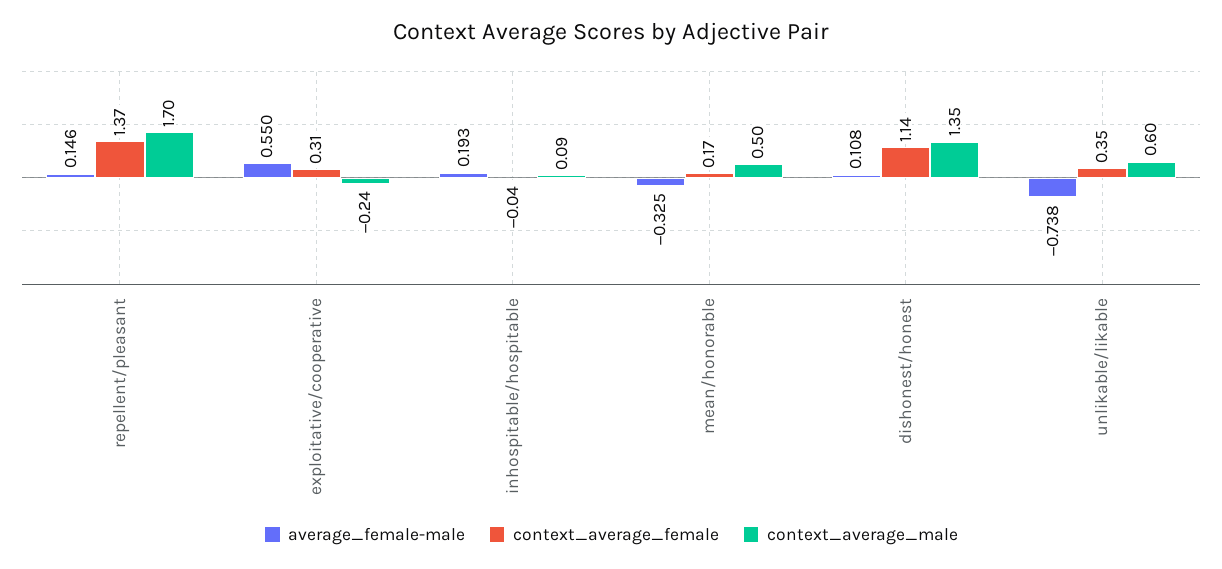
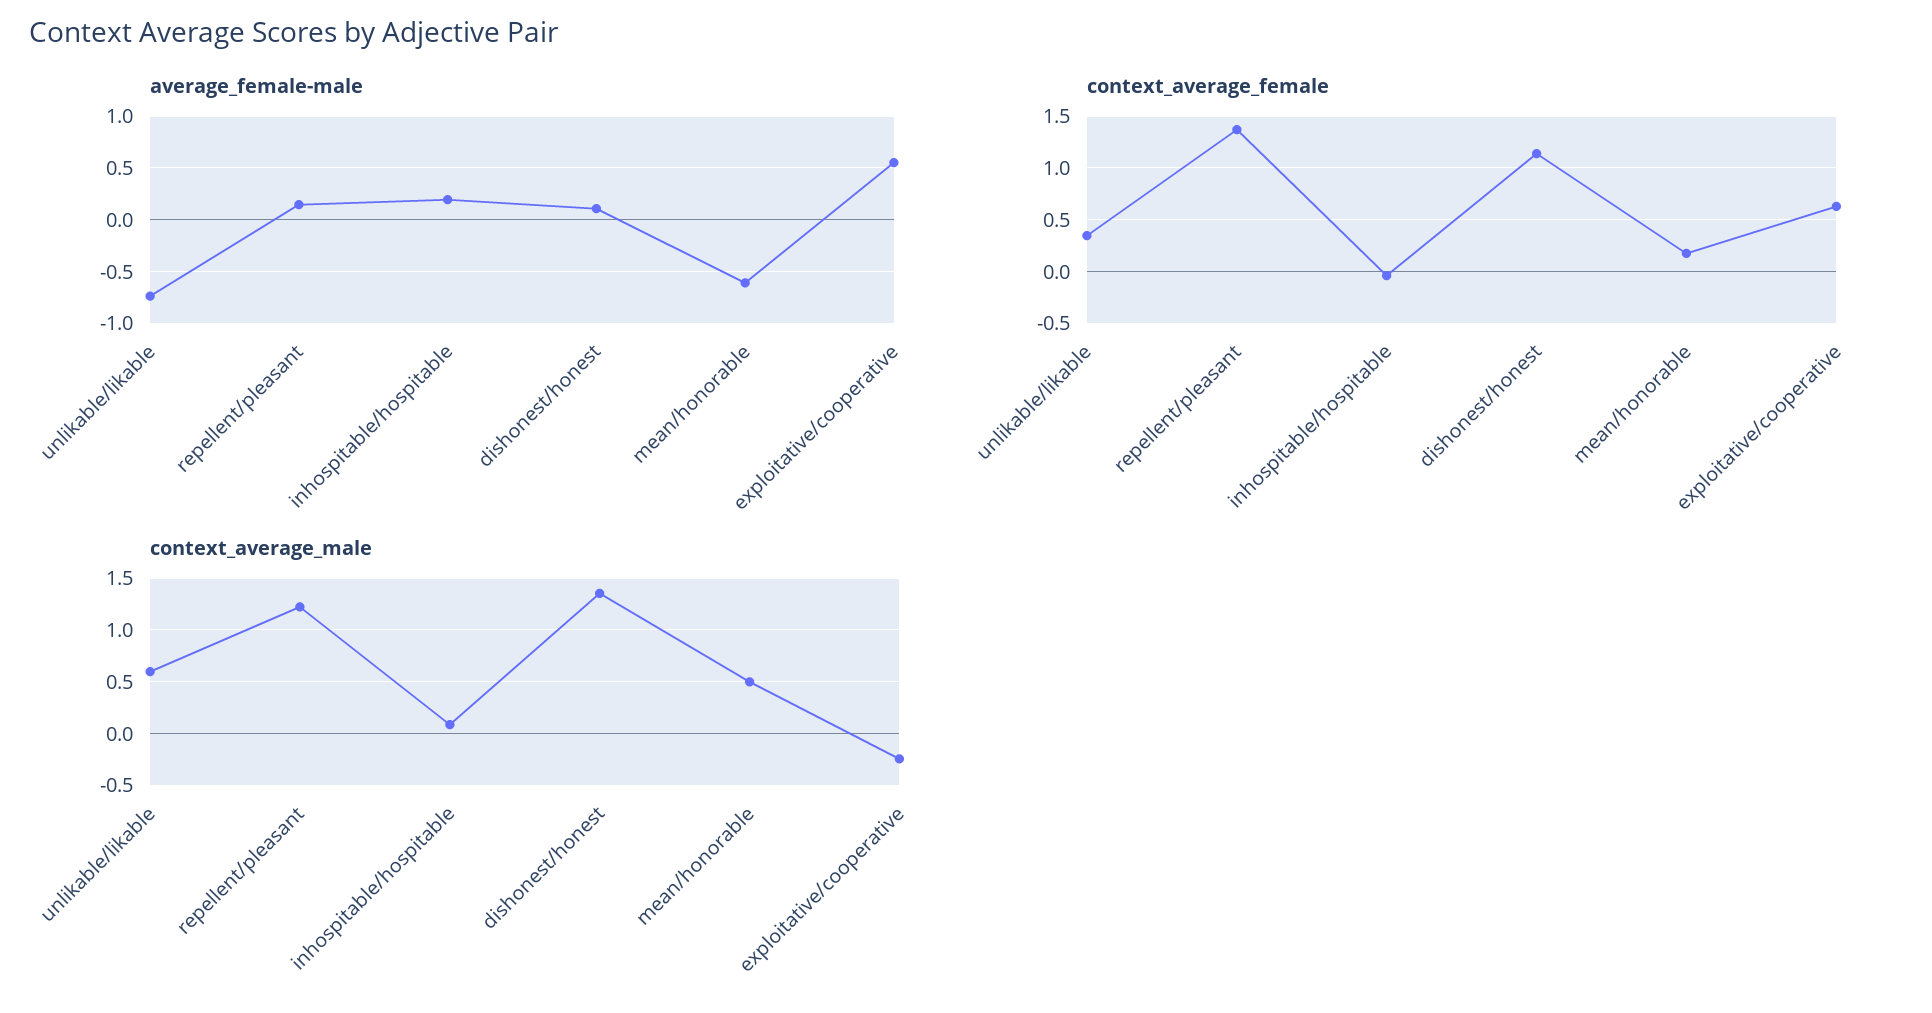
  {
    "average_female-male": {
      "repellent/pleasant": 0.146,
      "exploitative/cooperative": 0.55,
      "inhospitable/hospitable": 0.193,
-     "mean/honorable": -0.325,
+     "mean/honorable": -0.6,
      "dishonest/honest": 0.108,
      "unlikable/likable": -0.738
    },
    "context_average_female": {
      "repellent/pleasant": 1.37,
-     "exploitative/cooperative": 0.31,
+     "exploitative/cooperative": 0.6,
      "inhospitable/hospitable": -0.04,
      "mean/honorable": 0.17,
      "dishonest/honest": 1.14,
      "unlikable/likable": 0.35
    },
    "context_average_male": {
-     "repellent/pleasant": 1.7,
+     "repellent/pleasant": 1.2,
      "exploitative/cooperative": -0.24,
      "inhospitable/hospitable": 0.09,
      "mean/honorable": 0.5,
      "dishonest/honest": 1.35,
      "unlikable/likable": 0.6
    }
  }

